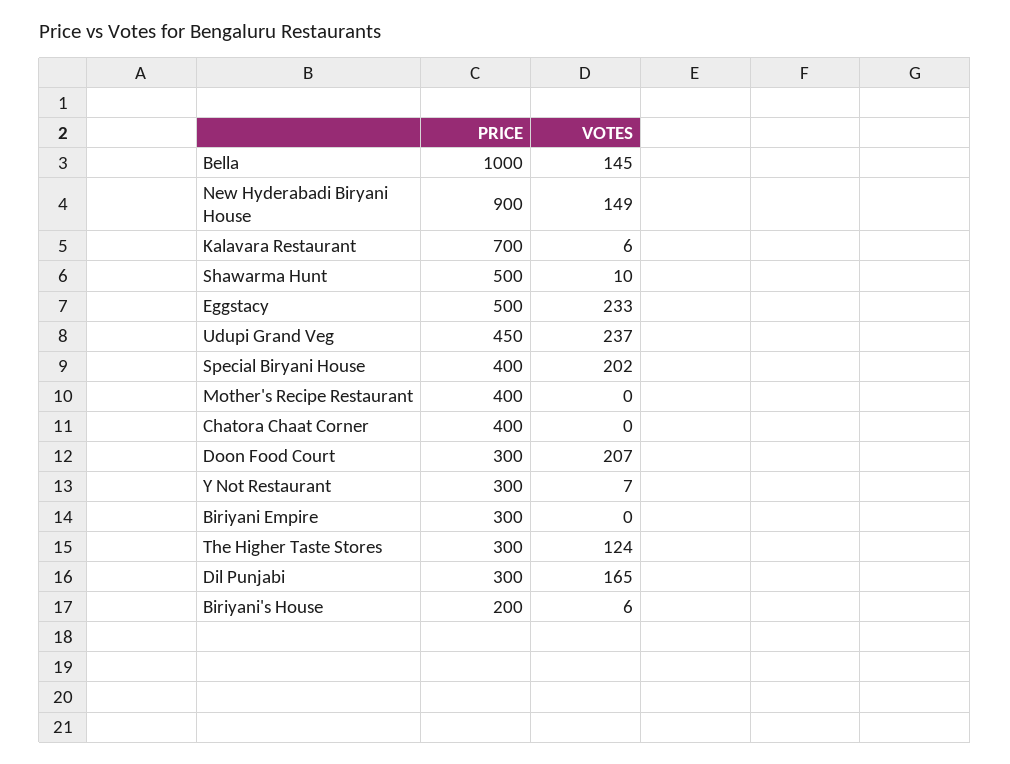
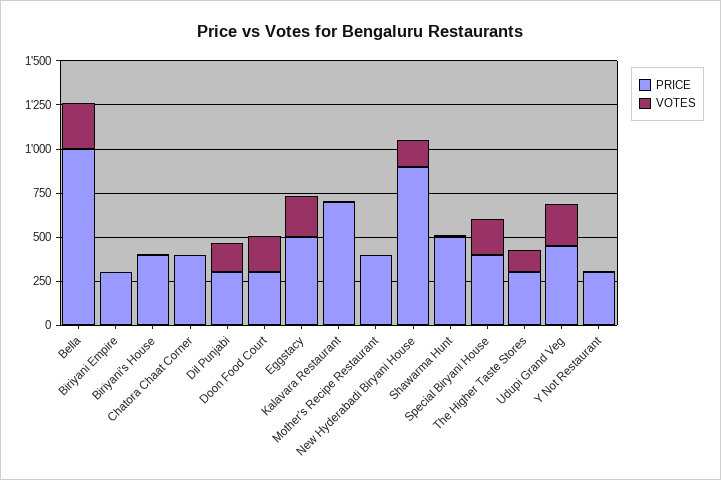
  {
    "PRICE": {
      "Bella": 1000,
      "New Hyderabadi Biryani House": 900,
      "Kalavara Restaurant": 700,
      "Shawarma Hunt": 500,
      "Eggstacy": 500,
      "Udupi Grand Veg": 450,
      "Special Biryani House": 400,
      "Mother's Recipe Restaurant": 400,
      "Chatora Chaat Corner": 400,
      "Doon Food Court": 300,
      "Y Not Restaurant": 300,
      "Biriyani Empire": 300,
      "The Higher Taste Stores": 300,
      "Dil Punjabi": 300,
-     "Biriyani's House": 200
+     "Biriyani's House": 400
    },
    "VOTES": {
-     "Bella": 145,
+     "Bella": 250,
      "New Hyderabadi Biryani House": 149,
      "Kalavara Restaurant": 6,
      "Shawarma Hunt": 10,
      "Eggstacy": 233,
      "Udupi Grand Veg": 237,
      "Special Biryani House": 202,
      "Mother's Recipe Restaurant": 0,
      "Chatora Chaat Corner": 0,
      "Doon Food Court": 207,
      "Y Not Restaurant": 7,
      "Biriyani Empire": 0,
      "The Higher Taste Stores": 124,
      "Dil Punjabi": 165,
      "Biriyani's House": 6
    }
  }

